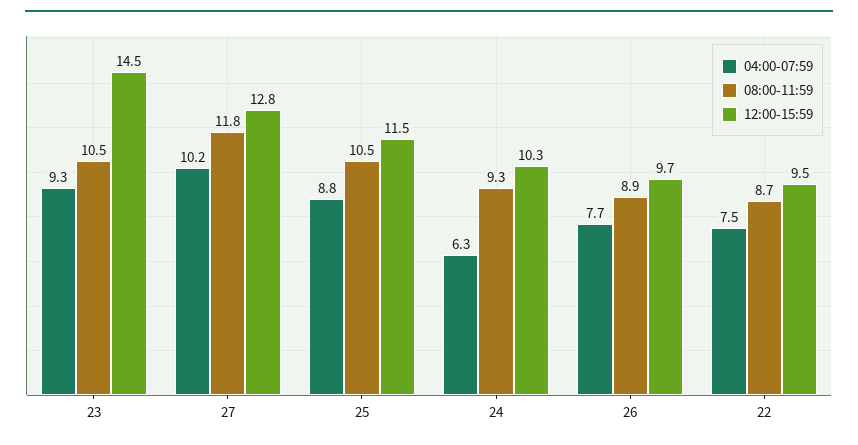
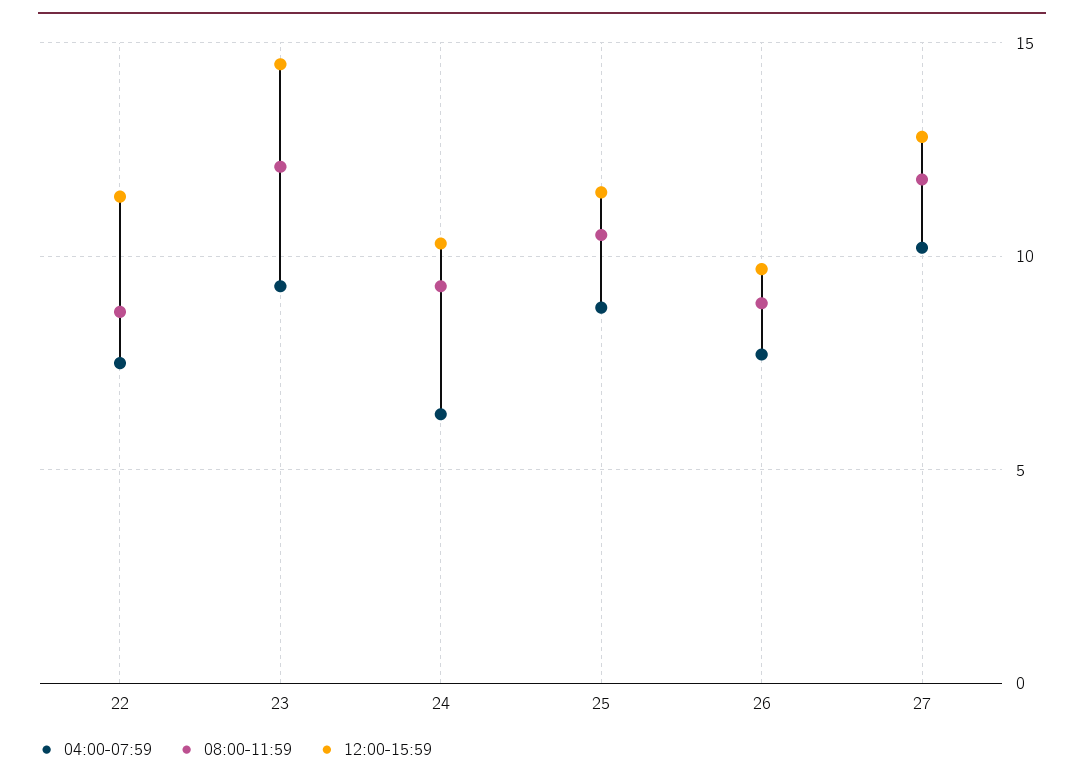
  {
    "04:00-07:59": {
      "23": 9.3,
      "27": 10.2,
      "25": 8.8,
      "24": 6.3,
      "26": 7.7,
      "22": 7.5
    },
    "08:00-11:59": {
-     "23": 10.5,
+     "23": 12,
      "27": 11.8,
      "25": 10.5,
      "24": 9.3,
      "26": 8.9,
      "22": 8.7
    },
    "12:00-15:59": {
      "23": 14.5,
      "27": 12.8,
      "25": 11.5,
      "24": 10.3,
      "26": 9.7,
-     "22": 9.5
+     "22": 11.5
    }
  }

